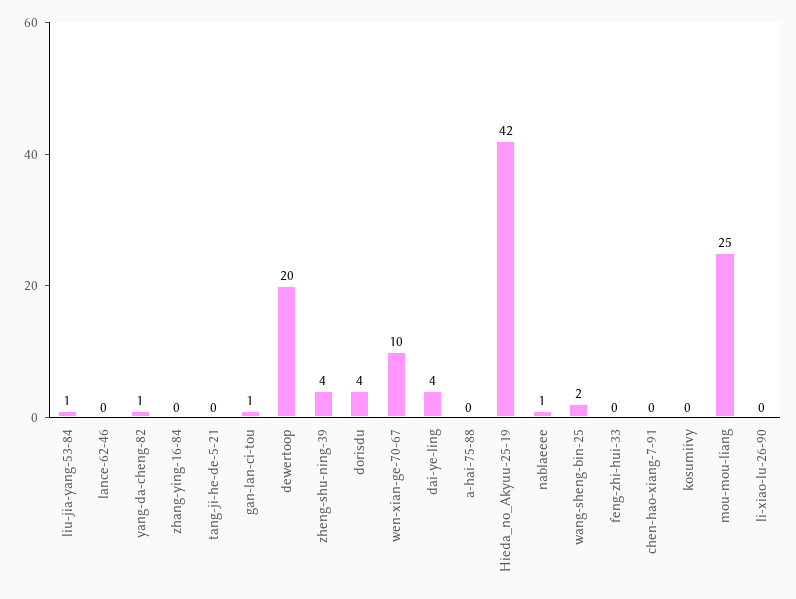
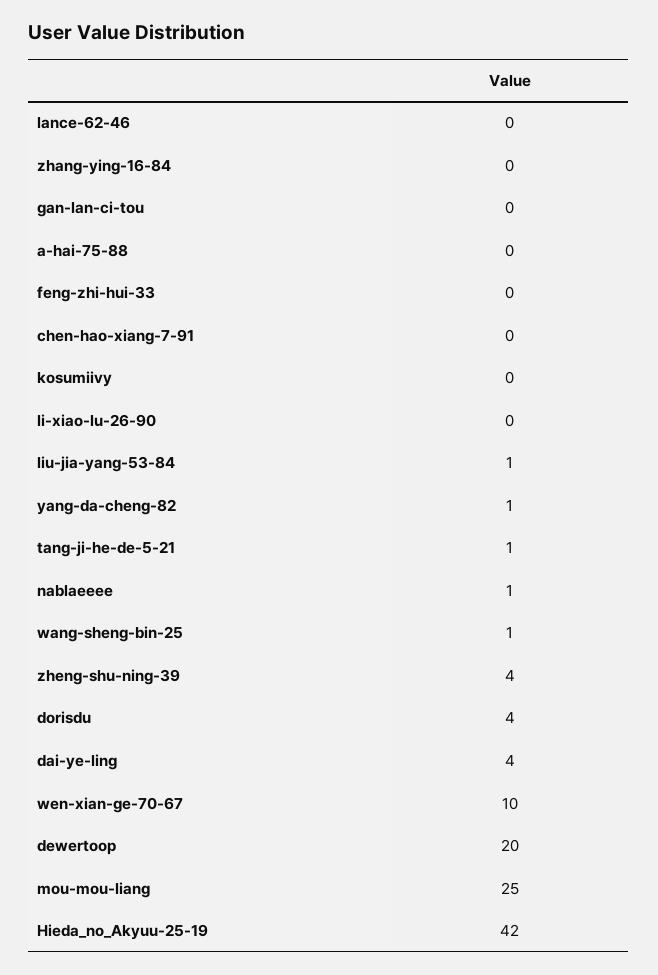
  {
    "liu-jia-yang-53-84": 1,
    "lance-62-46": 0,
    "yang-da-cheng-82": 1,
    "zhang-ying-16-84": 0,
-   "tang-ji-he-de-5-21": 0,
+   "tang-ji-he-de-5-21": 1,
-   "gan-lan-ci-tou": 1,
+   "gan-lan-ci-tou": 0,
    "dewertoop": 20,
    "zheng-shu-ning-39": 4,
    "dorisdu": 4,
    "wen-xian-ge-70-67": 10,
    "dai-ye-ling": 4,
    "a-hai-75-88": 0,
    "Hieda_no_Akyuu-25-19": 42,
    "nablaeeee": 1,
-   "wang-sheng-bin-25": 2,
+   "wang-sheng-bin-25": 1,
    "feng-zhi-hui-33": 0,
    "chen-hao-xiang-7-91": 0,
    "kosumiivy": 0,
    "mou-mou-liang": 25,
    "li-xiao-lu-26-90": 0
  }

